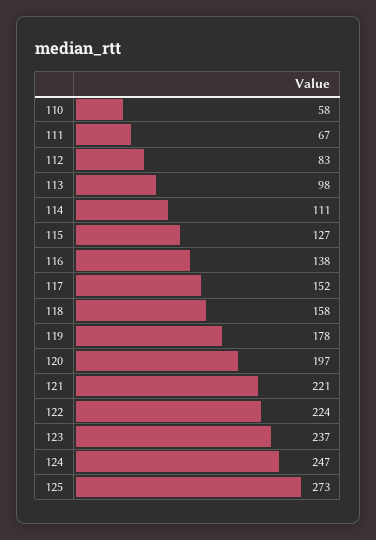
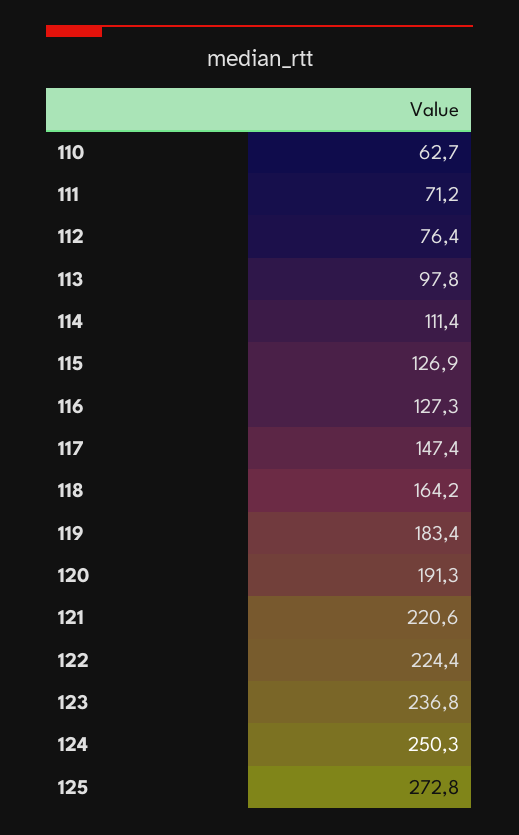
  {
-   "110": 58,
+   "110": 62.7,
-   "111": 67,
+   "111": 71.2,
-   "112": 83,
+   "112": 76.4,
    "113": 97.8,
    "114": 111.4,
    "115": 126.9,
-   "116": 138,
+   "116": 127.3,
-   "117": 152,
+   "117": 147.4,
-   "118": 158,
+   "118": 164.2,
-   "119": 178,
+   "119": 183.4,
-   "120": 197,
+   "120": 191.3,
    "121": 220.6,
    "122": 224.4,
    "123": 236.8,
-   "124": 247,
+   "124": 250.3,
    "125": 272.8
  }

